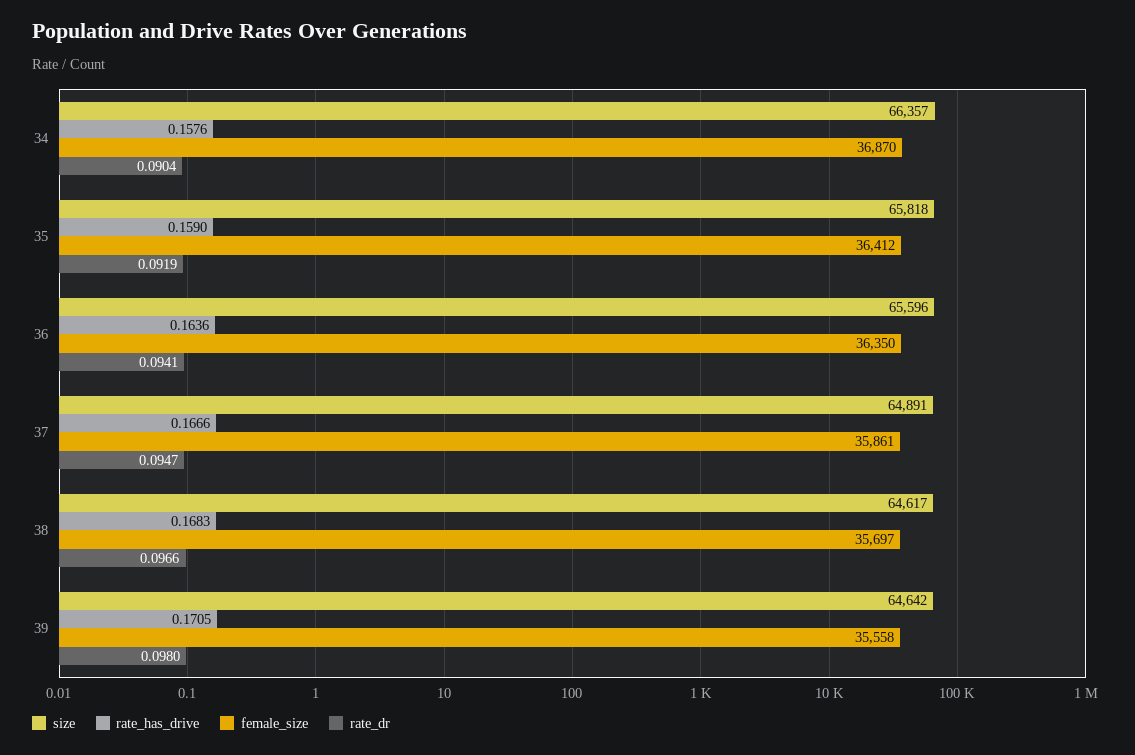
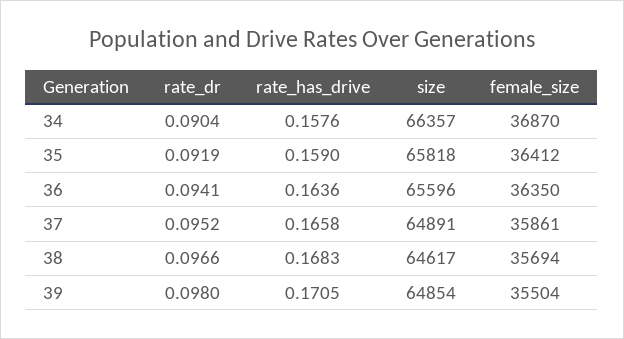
  {
    "size": {
      "34": 66357,
      "35": 65818,
      "36": 65596,
      "37": 64891,
      "38": 64617,
-     "39": 64642
+     "39": 64854
    },
    "rate_has_drive": {
      "34": 0.1576,
      "35": 0.159,
      "36": 0.1636,
-     "37": 0.1666,
+     "37": 0.1658,
      "38": 0.1683,
      "39": 0.1705
    },
    "female_size": {
      "34": 36870,
      "35": 36412,
      "36": 36350,
      "37": 35861,
-     "38": 35697,
+     "38": 35694,
-     "39": 35558
+     "39": 35504
    },
    "rate_dr": {
      "34": 0.0904,
      "35": 0.0919,
      "36": 0.0941,
-     "37": 0.0947,
+     "37": 0.0952,
      "38": 0.0966,
      "39": 0.098
    }
  }

